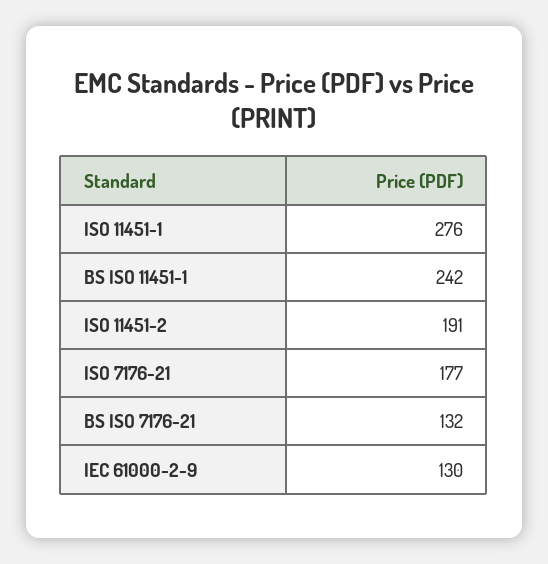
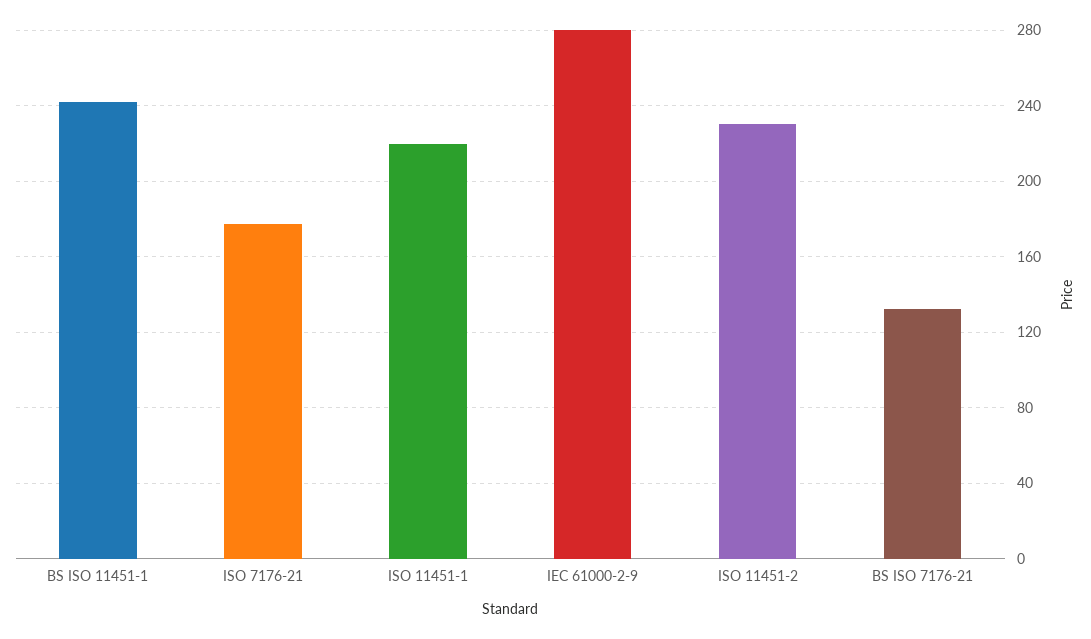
  {
-   "ISO 11451-1": 276,
+   "ISO 11451-1": 220,
    "BS ISO 11451-1": 242,
-   "ISO 11451-2": 191,
+   "ISO 11451-2": 230,
    "ISO 7176-21": 177,
    "BS ISO 7176-21": 132,
-   "IEC 61000-2-9": 130
+   "IEC 61000-2-9": 280
  }

